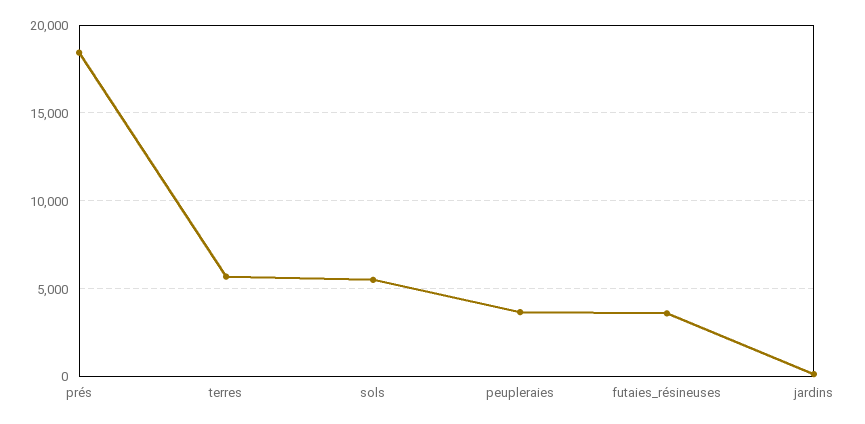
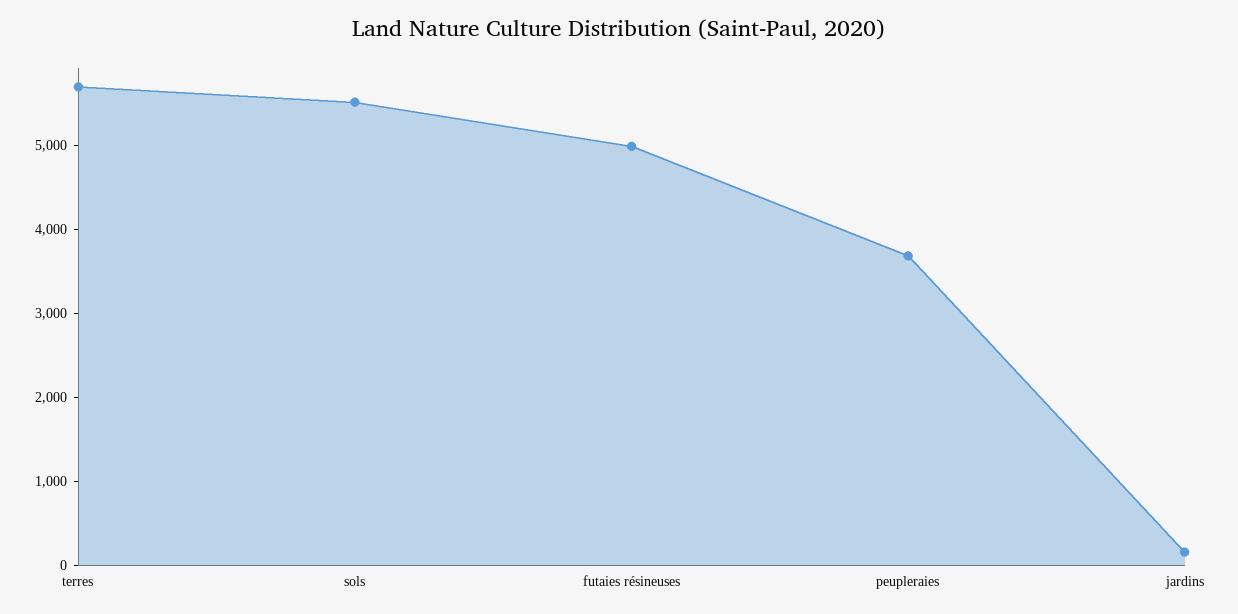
  {
-   "prés": 18500,
    "terres": 5800,
    "sols": 5600,
    "peupleraies": 3600,
-   "futaies_résineuses": 3500,
+   "futaies_résineuses": 5000,
    "jardins": 200
  }

